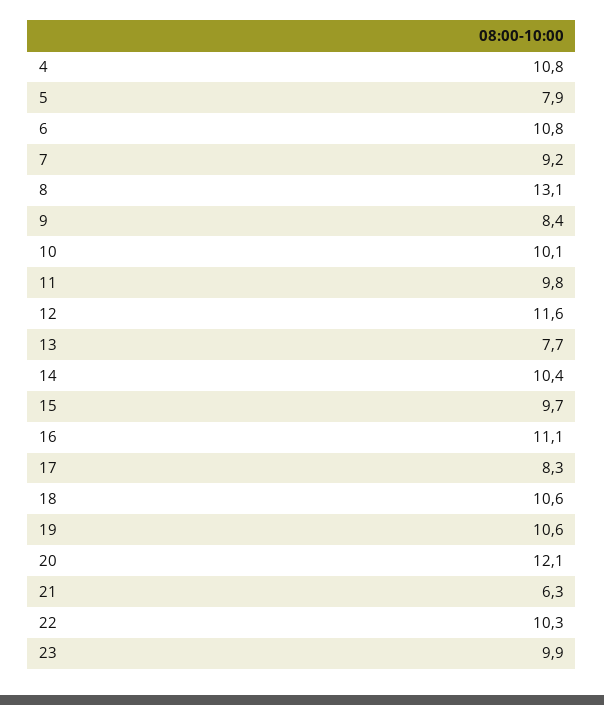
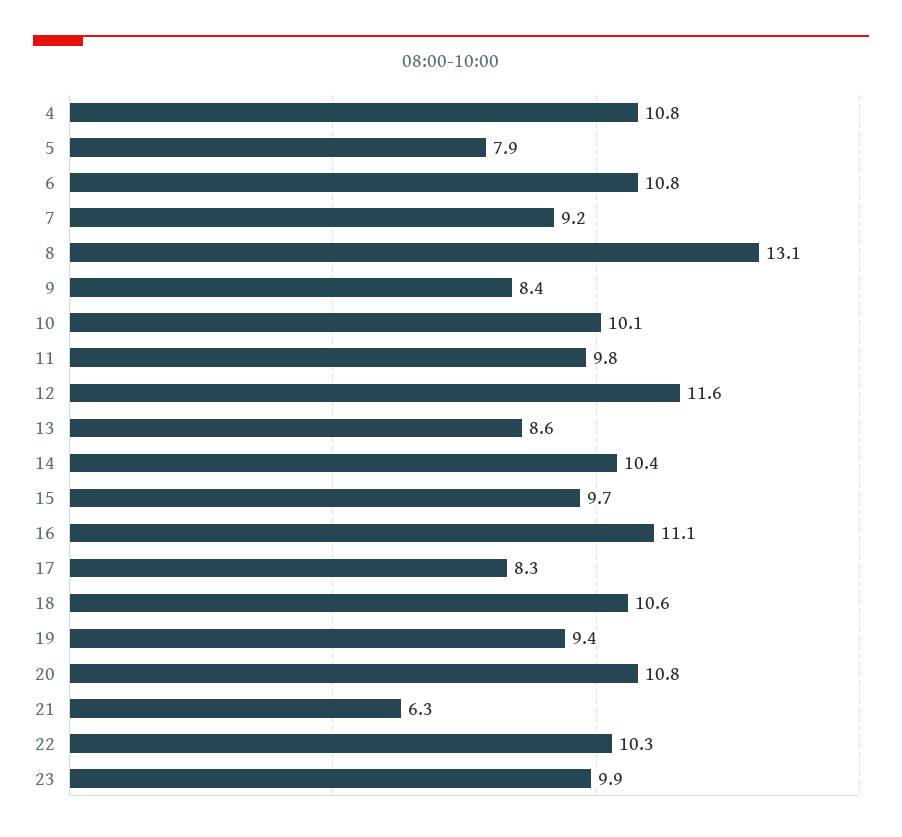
  {
    "4": 10.8,
    "5": 7.9,
    "6": 10.8,
    "7": 9.2,
    "8": 13.1,
    "9": 8.4,
    "10": 10.1,
    "11": 9.8,
    "12": 11.6,
-   "13": 7.7,
+   "13": 8.6,
    "14": 10.4,
    "15": 9.7,
    "16": 11.1,
    "17": 8.3,
    "18": 10.6,
-   "19": 10.6,
+   "19": 9.4,
-   "20": 12.1,
+   "20": 10.8,
    "21": 6.3,
    "22": 10.3,
    "23": 9.9
  }

